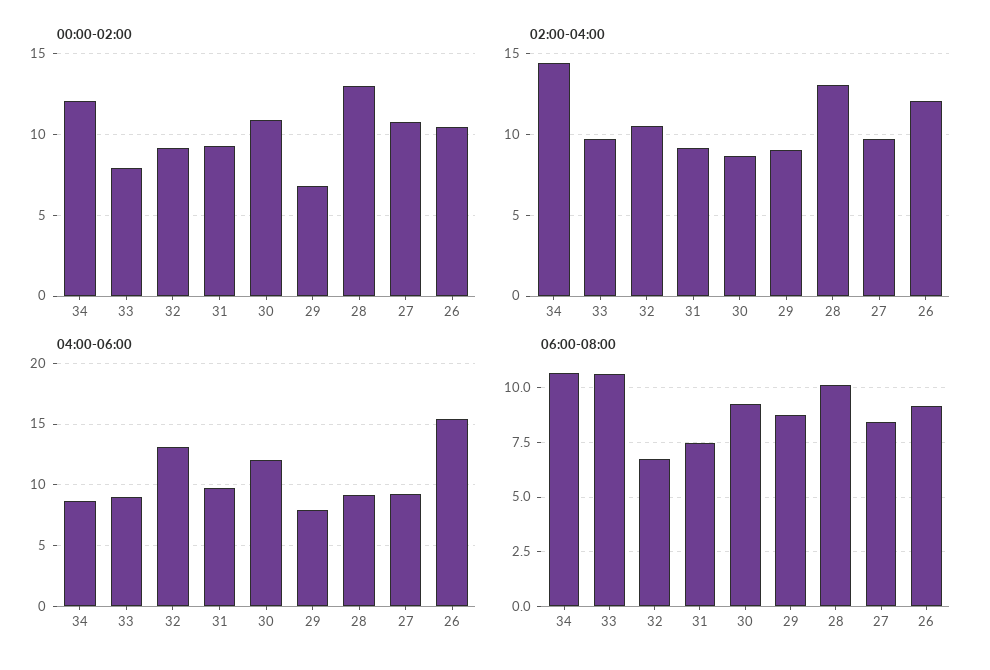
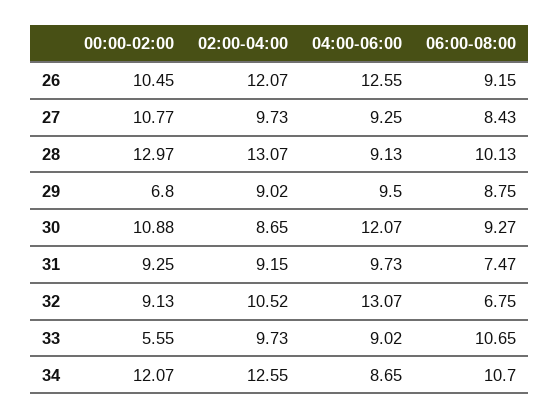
  {
    "00:00-02:00": {
      "34": 12.07,
-     "33": 8,
+     "33": 5.55,
      "32": 9.13,
      "31": 9.25,
      "30": 10.88,
      "29": 6.8,
      "28": 12.97,
      "27": 10.77,
      "26": 10.45
    },
    "02:00-04:00": {
-     "34": 14.5,
+     "34": 12.55,
      "33": 9.73,
      "32": 10.52,
      "31": 9.15,
      "30": 8.65,
      "29": 9.02,
      "28": 13.07,
      "27": 9.73,
      "26": 12.07
    },
    "04:00-06:00": {
      "34": 8.65,
      "33": 9.02,
      "32": 13.07,
      "31": 9.73,
      "30": 12.07,
-     "29": 8,
+     "29": 9.5,
      "28": 9.13,
      "27": 9.25,
-     "26": 15.5
+     "26": 12.55
    },
    "06:00-08:00": {
      "34": 10.7,
      "33": 10.65,
      "32": 6.75,
      "31": 7.47,
      "30": 9.27,
      "29": 8.75,
      "28": 10.13,
      "27": 8.43,
      "26": 9.15
    }
  }

